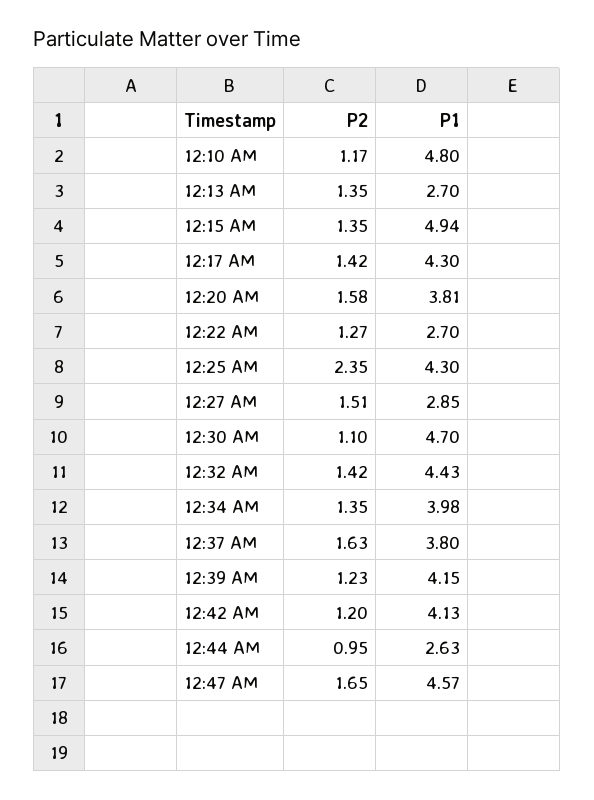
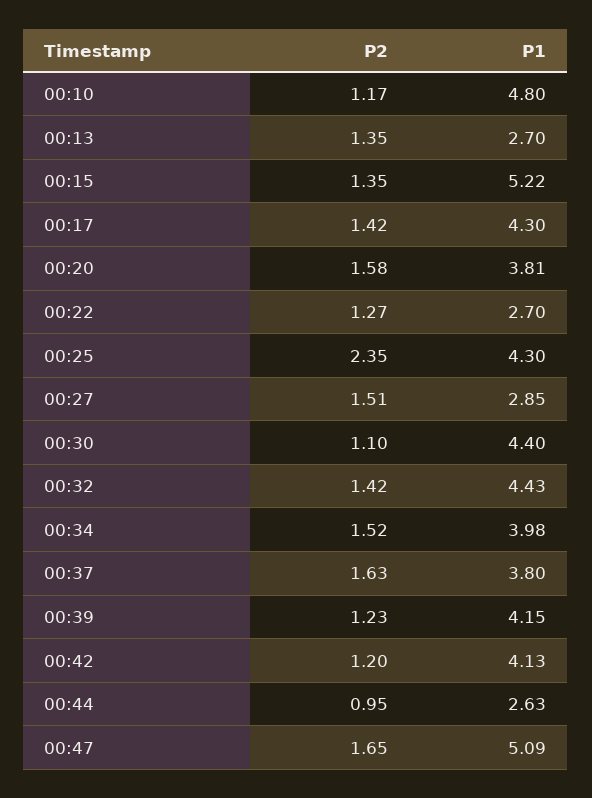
  {
    "P2": {
      "12:10 AM": 1.17,
      "12:13 AM": 1.35,
      "12:15 AM": 1.35,
      "12:17 AM": 1.42,
      "12:20 AM": 1.58,
      "12:22 AM": 1.27,
      "12:25 AM": 2.35,
      "12:27 AM": 1.51,
      "12:30 AM": 1.1,
      "12:32 AM": 1.42,
-     "12:34 AM": 1.35,
+     "12:34 AM": 1.52,
      "12:37 AM": 1.63,
      "12:39 AM": 1.23,
      "12:42 AM": 1.2,
      "12:44 AM": 0.95,
      "12:47 AM": 1.65
    },
    "P1": {
      "12:10 AM": 4.8,
      "12:13 AM": 2.7,
-     "12:15 AM": 4.94,
+     "12:15 AM": 5.22,
      "12:17 AM": 4.3,
      "12:20 AM": 3.81,
      "12:22 AM": 2.7,
      "12:25 AM": 4.3,
      "12:27 AM": 2.85,
-     "12:30 AM": 4.7,
+     "12:30 AM": 4.4,
      "12:32 AM": 4.43,
      "12:34 AM": 3.98,
      "12:37 AM": 3.8,
      "12:39 AM": 4.15,
      "12:42 AM": 4.13,
      "12:44 AM": 2.63,
-     "12:47 AM": 4.57
+     "12:47 AM": 5.09
    }
  }

